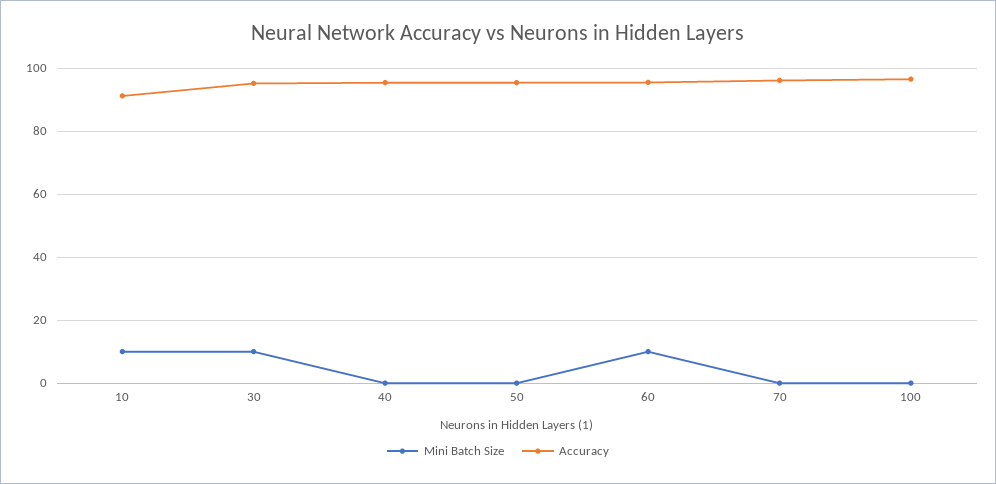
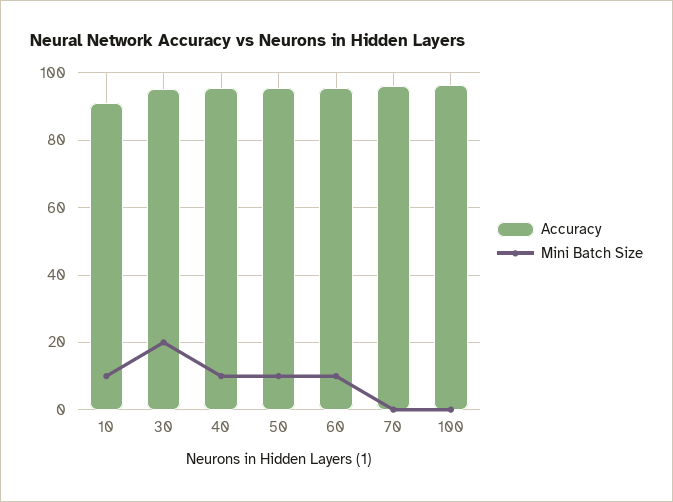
  {
    "Mini Batch Size": {
      "10": 10,
-     "30": 10,
+     "30": 20,
-     "40": 0,
+     "40": 10,
-     "50": 0,
+     "50": 10,
      "60": 10,
      "70": 0,
      "100": 0
    },
    "Accuracy": {
      "10": 92,
      "30": 96,
      "40": 96,
      "50": 96,
      "60": 96,
      "70": 96,
      "100": 96
    }
  }

